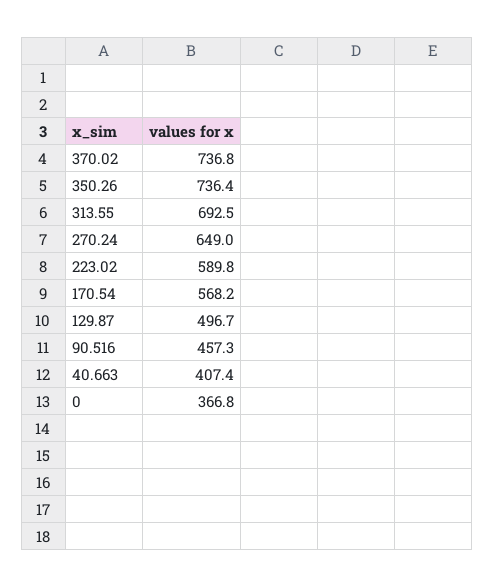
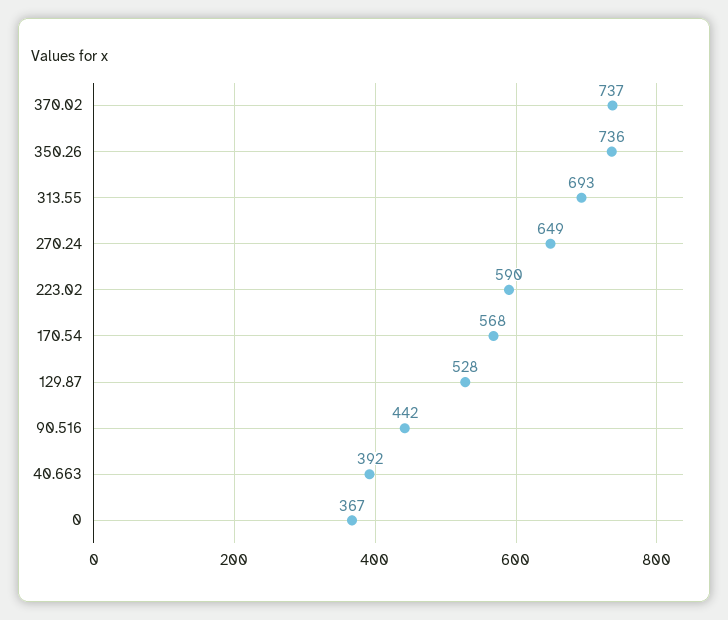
  {
    "370.02": 736.8,
    "350.26": 736.4,
    "313.55": 692.5,
    "270.24": 649,
    "223.02": 589.8,
    "170.54": 568.2,
-   "129.87": 496.7,
+   "129.87": 528,
-   "90.516": 457.3,
+   "90.516": 442,
-   "40.663": 407.4,
+   "40.663": 392,
    "0": 366.8
  }

